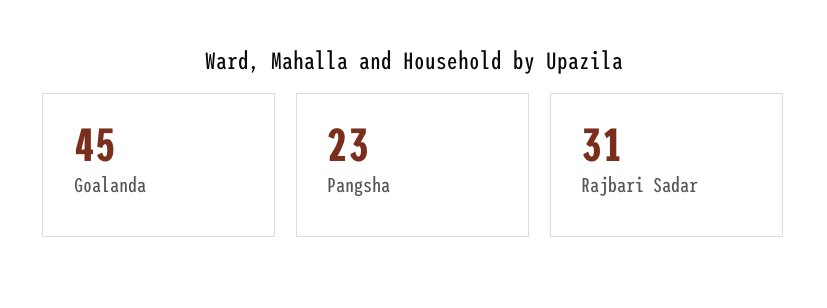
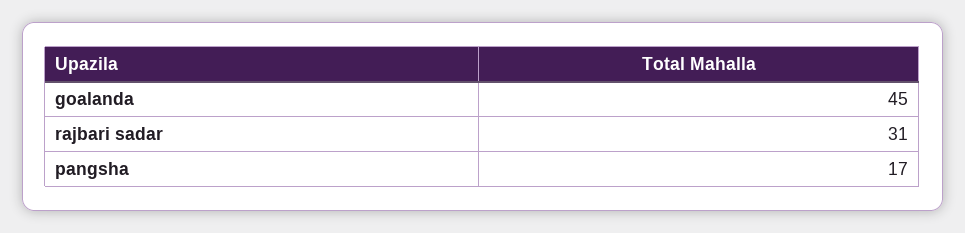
  {
    "Goalanda": 45,
-   "Pangsha": 23,
+   "Pangsha": 17,
    "Rajbari Sadar": 31
  }

